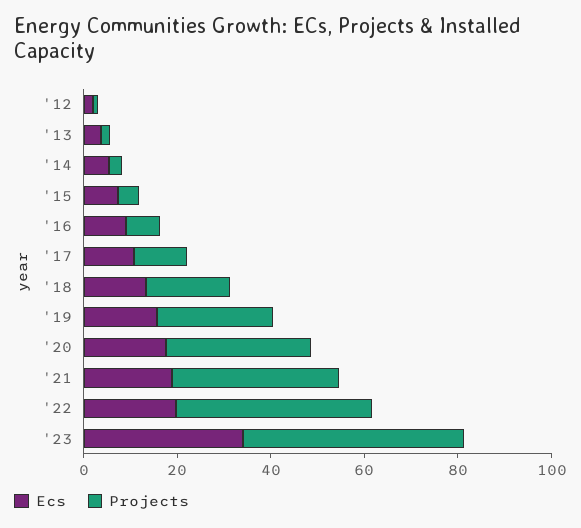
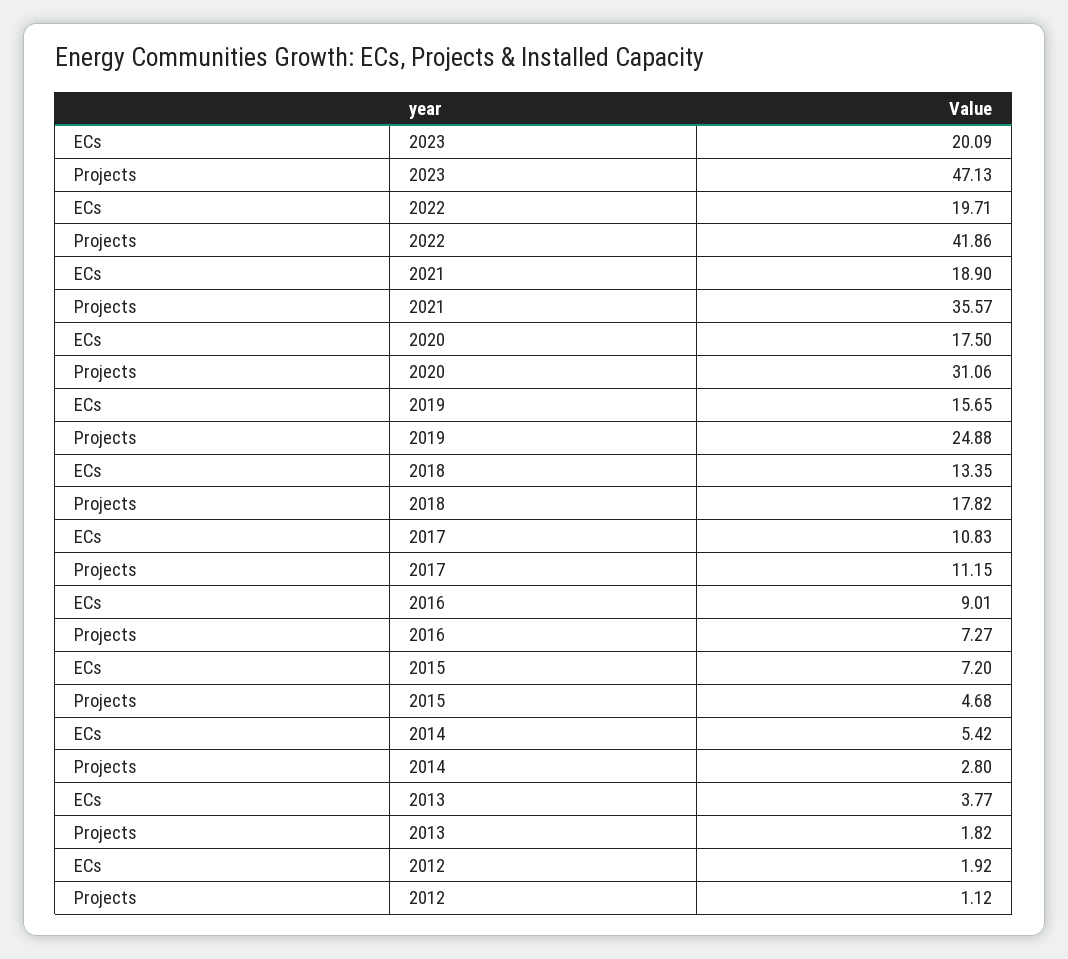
  {
    "Ecs": {
      "'12": 1.92,
      "'13": 3.77,
      "'14": 5.42,
      "'15": 7.2,
      "'16": 9.01,
      "'17": 10.83,
      "'18": 13.35,
      "'19": 15.65,
      "'20": 17.5,
      "'21": 18.9,
      "'22": 19.71,
-     "'23": 35
+     "'23": 20.09
    },
    "Projects": {
      "'12": 1.12,
      "'13": 1.82,
      "'14": 2.8,
      "'15": 4.68,
      "'16": 7.27,
      "'17": 11.15,
      "'18": 17.82,
      "'19": 24.88,
      "'20": 31.06,
      "'21": 35.57,
      "'22": 41.86,
      "'23": 47.13
    }
  }

